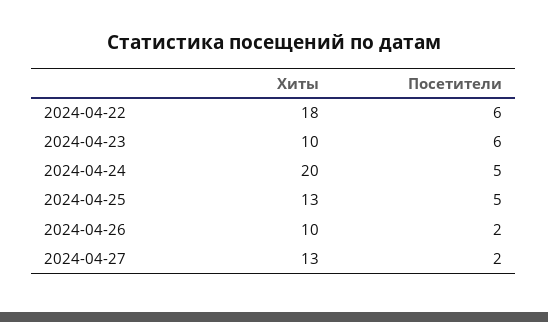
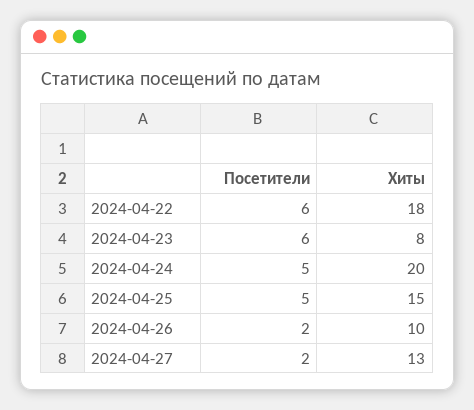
  {
    "Хиты": {
      "2024-04-22": 18,
-     "2024-04-23": 10,
+     "2024-04-23": 8,
      "2024-04-24": 20,
-     "2024-04-25": 13,
+     "2024-04-25": 15,
      "2024-04-26": 10,
      "2024-04-27": 13
    },
    "Посетители": {
      "2024-04-22": 6,
      "2024-04-23": 6,
      "2024-04-24": 5,
      "2024-04-25": 5,
      "2024-04-26": 2,
      "2024-04-27": 2
    }
  }

